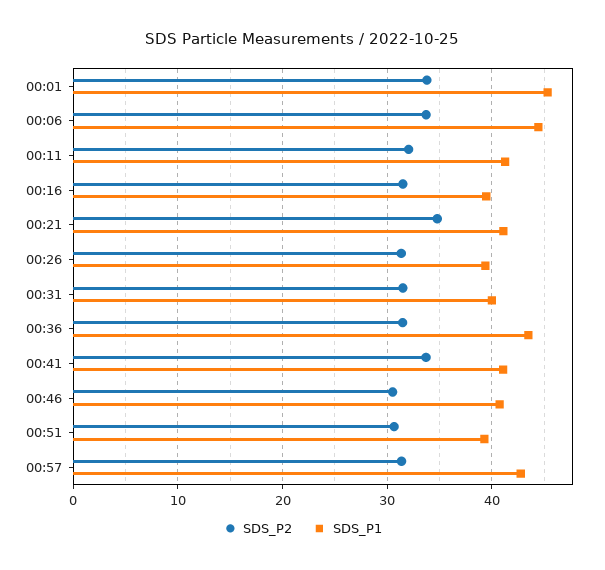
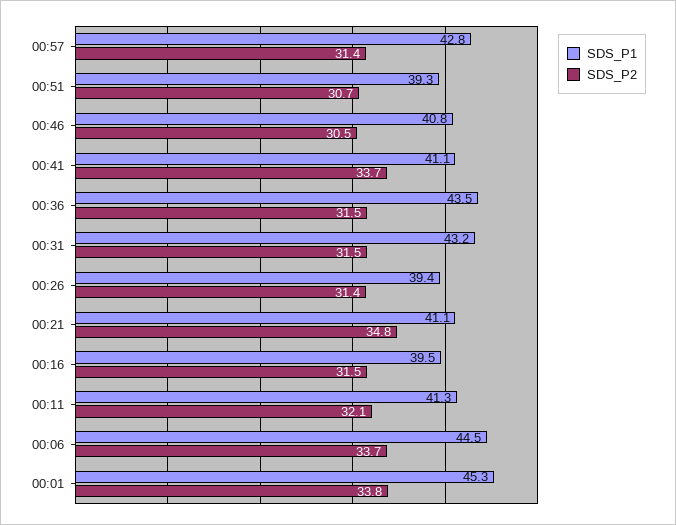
  {
    "SDS_P2": {
      "00:01": 33.8,
      "00:06": 33.7,
      "00:11": 32.1,
      "00:16": 31.5,
      "00:21": 34.8,
      "00:26": 31.4,
      "00:31": 31.5,
      "00:36": 31.5,
      "00:41": 33.7,
      "00:46": 30.5,
      "00:51": 30.7,
      "00:57": 31.4
    },
    "SDS_P1": {
      "00:01": 45.3,
      "00:06": 44.5,
      "00:11": 41.3,
      "00:16": 39.5,
      "00:21": 41.1,
      "00:26": 39.4,
-     "00:31": 40,
+     "00:31": 43.2,
      "00:36": 43.5,
      "00:41": 41.1,
      "00:46": 40.8,
      "00:51": 39.3,
      "00:57": 42.8
    }
  }

